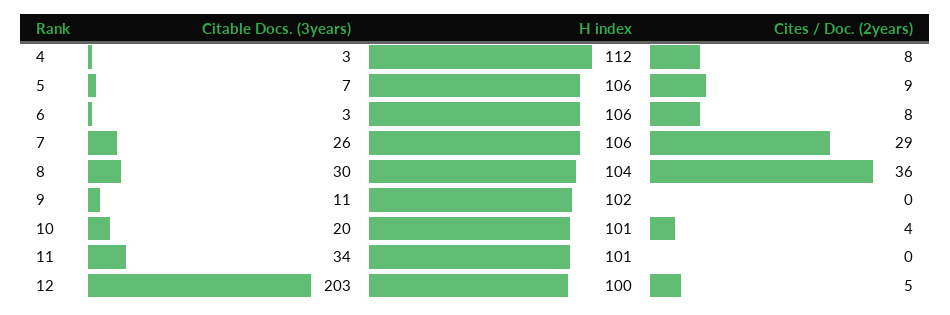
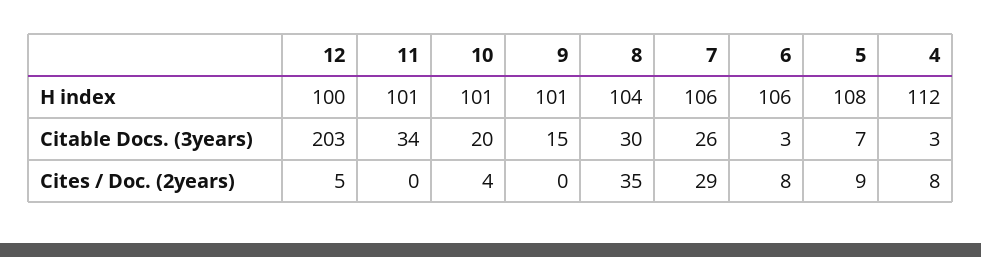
  {
    "Citable Docs. (3years)": {
      "4": 3,
      "5": 7,
      "6": 3,
      "7": 26,
      "8": 30,
-     "9": 11,
+     "9": 15,
      "10": 20,
      "11": 34,
      "12": 203
    },
    "H index": {
      "4": 112,
-     "5": 106,
+     "5": 108,
      "6": 106,
      "7": 106,
      "8": 104,
-     "9": 102,
+     "9": 101,
      "10": 101,
      "11": 101,
      "12": 100
    },
    "Cites / Doc. (2years)": {
      "4": 8,
      "5": 9,
      "6": 8,
      "7": 29,
-     "8": 36,
+     "8": 35,
      "9": 0,
      "10": 4,
      "11": 0,
      "12": 5
    }
  }

